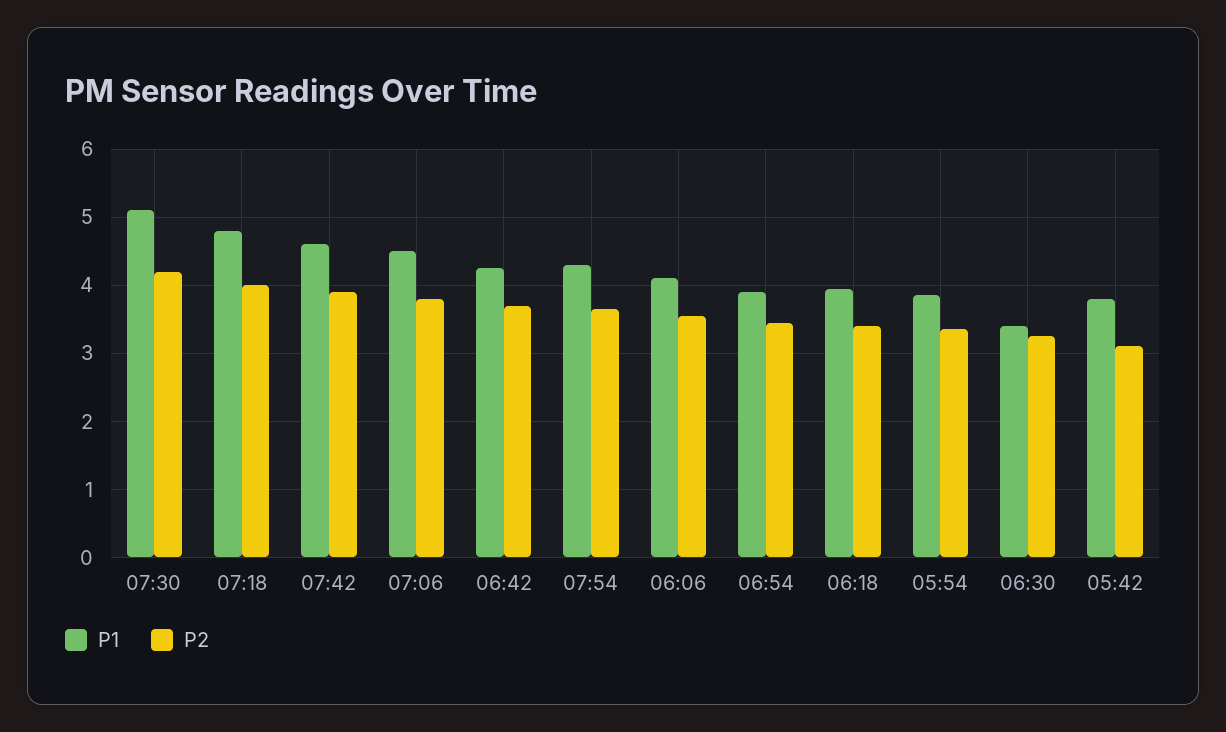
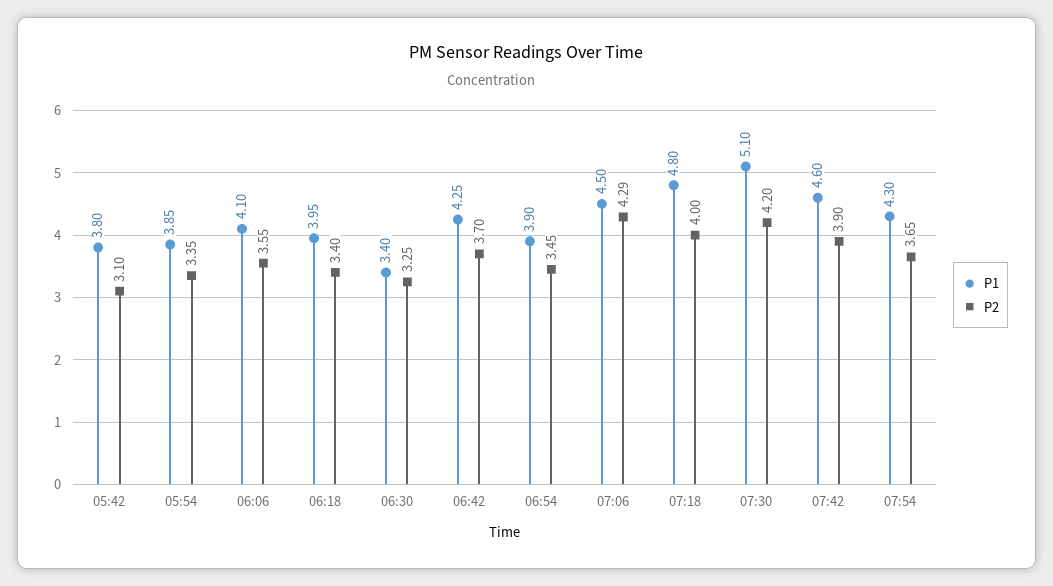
  {
    "P1": {
      "07:30": 5.1,
      "07:18": 4.8,
      "07:42": 4.6,
      "07:06": 4.5,
      "06:42": 4.25,
      "07:54": 4.3,
      "06:06": 4.1,
      "06:54": 3.9,
      "06:18": 3.95,
      "05:54": 3.85,
      "06:30": 3.4,
      "05:42": 3.8
    },
    "P2": {
      "07:30": 4.2,
      "07:18": 4,
      "07:42": 3.9,
-     "07:06": 3.8,
+     "07:06": 4.29,
      "06:42": 3.7,
      "07:54": 3.65,
      "06:06": 3.55,
      "06:54": 3.45,
      "06:18": 3.4,
      "05:54": 3.35,
      "06:30": 3.25,
      "05:42": 3.1
    }
  }

